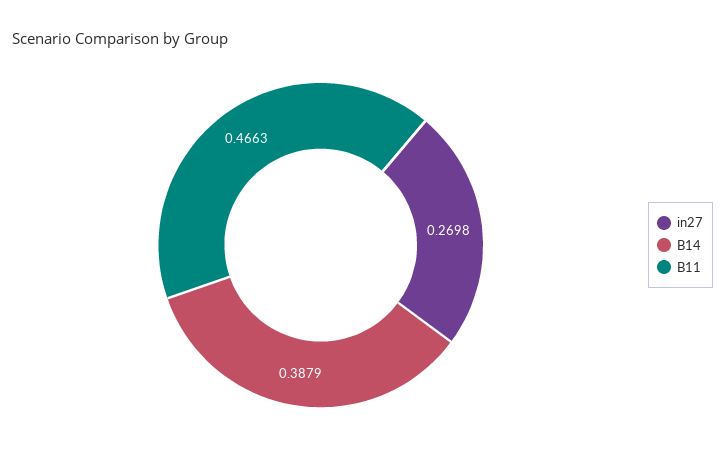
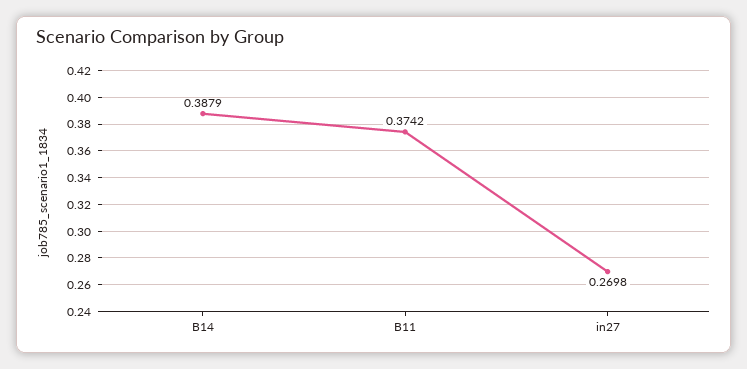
  {
    "in27": 0.2698,
    "B14": 0.3879,
-   "B11": 0.4663
+   "B11": 0.3742
  }

